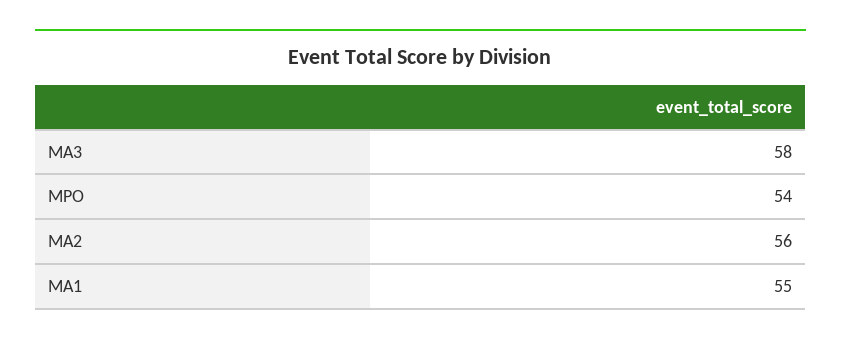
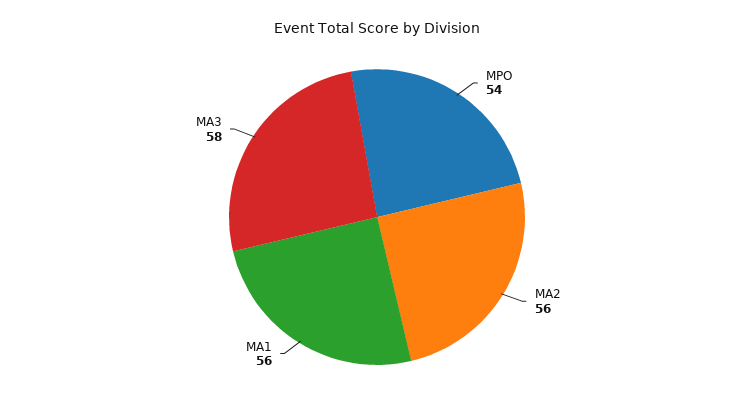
  {
    "MA3": 58,
    "MPO": 54,
    "MA2": 56,
-   "MA1": 55
+   "MA1": 56
  }

